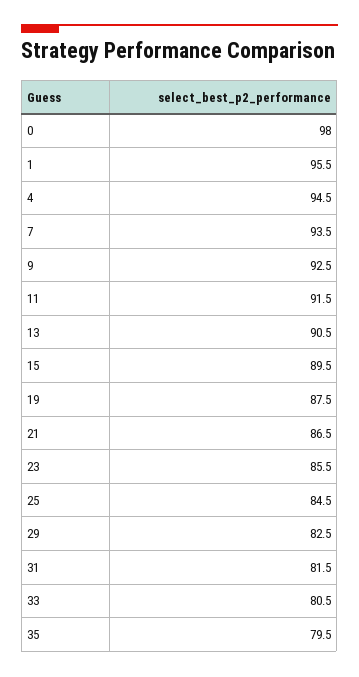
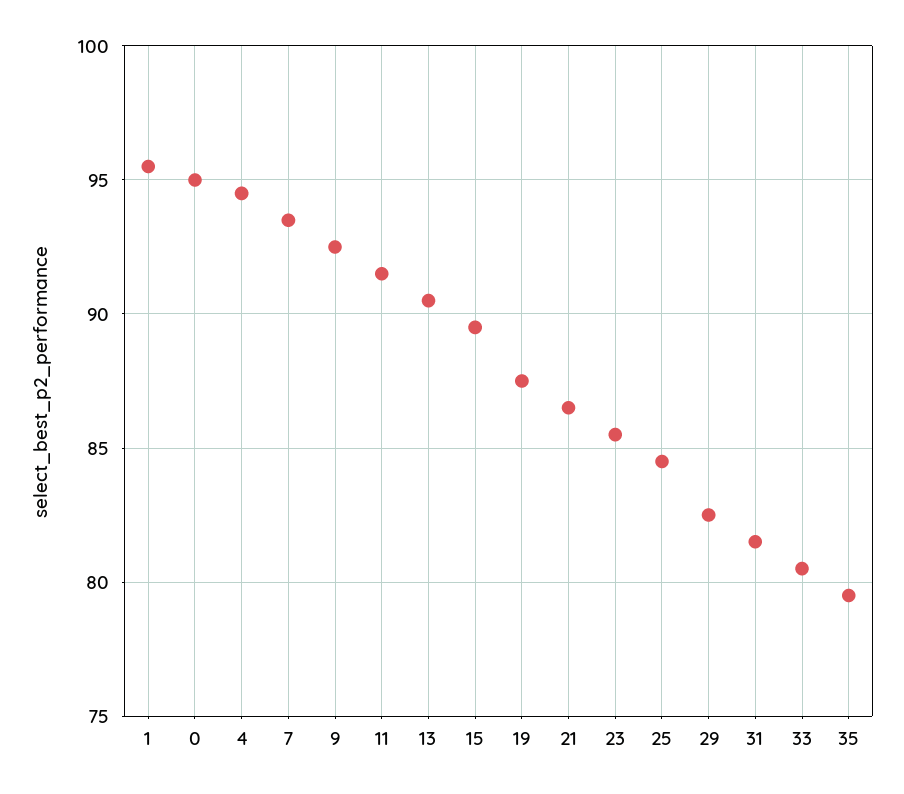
  {
-   "0": 98,
+   "0": 95,
    "1": 95.5,
    "4": 94.5,
    "7": 93.5,
    "9": 92.5,
    "11": 91.5,
    "13": 90.5,
    "15": 89.5,
    "19": 87.5,
    "21": 86.5,
    "23": 85.5,
    "25": 84.5,
    "29": 82.5,
    "31": 81.5,
    "33": 80.5,
    "35": 79.5
  }

